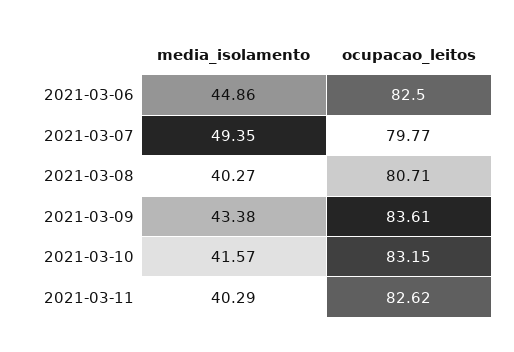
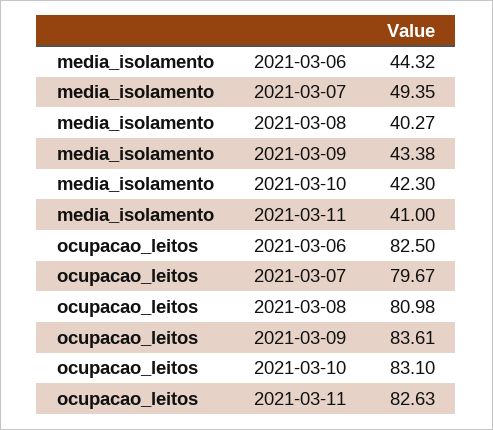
  {
    "media_isolamento": {
-     "2021-03-06": 44.86,
+     "2021-03-06": 44.32,
      "2021-03-07": 49.35,
      "2021-03-08": 40.27,
      "2021-03-09": 43.38,
-     "2021-03-10": 41.57,
+     "2021-03-10": 42.3,
-     "2021-03-11": 40.29
+     "2021-03-11": 41
    },
    "ocupacao_leitos": {
      "2021-03-06": 82.5,
-     "2021-03-07": 79.77,
+     "2021-03-07": 79.67,
-     "2021-03-08": 80.71,
+     "2021-03-08": 80.98,
      "2021-03-09": 83.61,
-     "2021-03-10": 83.15,
+     "2021-03-10": 83.1,
-     "2021-03-11": 82.62
+     "2021-03-11": 82.63
    }
  }

